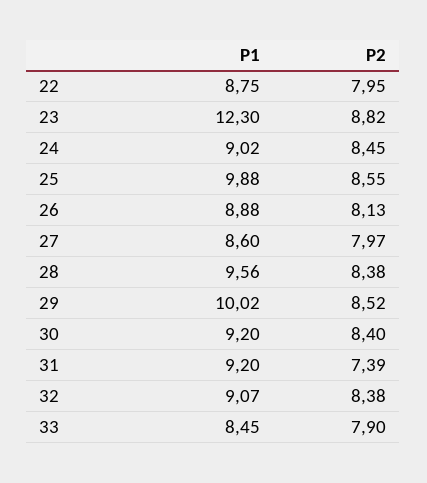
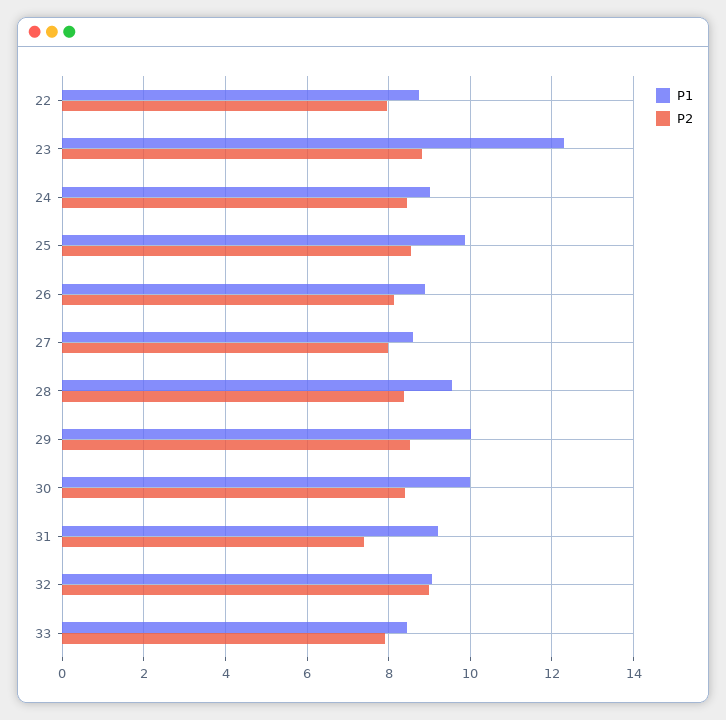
  {
    "P1": {
      "22": 8.75,
      "23": 12.3,
      "24": 9.02,
      "25": 9.88,
      "26": 8.88,
      "27": 8.6,
      "28": 9.56,
      "29": 10.02,
-     "30": 9.2,
+     "30": 10,
      "31": 9.2,
      "32": 9.07,
      "33": 8.45
    },
    "P2": {
      "22": 7.95,
      "23": 8.82,
      "24": 8.45,
      "25": 8.55,
      "26": 8.13,
      "27": 7.97,
      "28": 8.38,
      "29": 8.52,
      "30": 8.4,
      "31": 7.39,
-     "32": 8.38,
+     "32": 9,
      "33": 7.9
    }
  }

